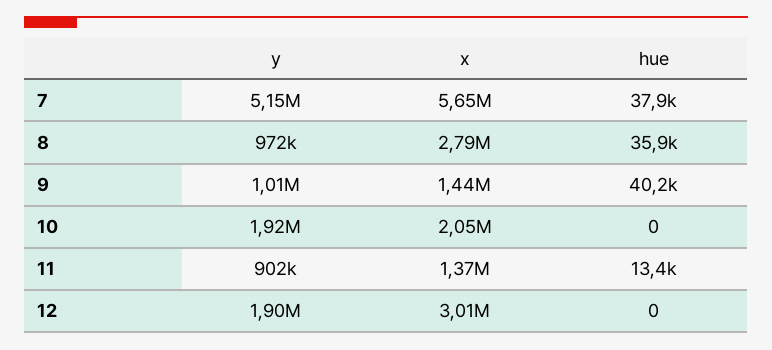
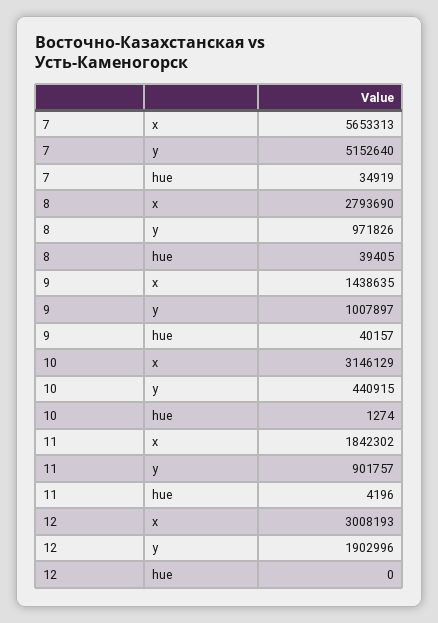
  {
    "y": {
      "7": 5152640,
      "8": 971826,
      "9": 1007897,
-     "10": 1920000,
+     "10": 440915,
      "11": 901757,
      "12": 1902996
    },
    "x": {
      "7": 5653313,
      "8": 2793690,
      "9": 1438635,
-     "10": 2050000,
+     "10": 3146129,
-     "11": 1370000,
+     "11": 1842302,
      "12": 3008193
    },
    "hue": {
-     "7": 37900,
+     "7": 34919,
-     "8": 35900,
+     "8": 39405,
      "9": 40157,
-     "10": 0,
+     "10": 1274,
-     "11": 13400,
+     "11": 4196,
      "12": 0
    }
  }

